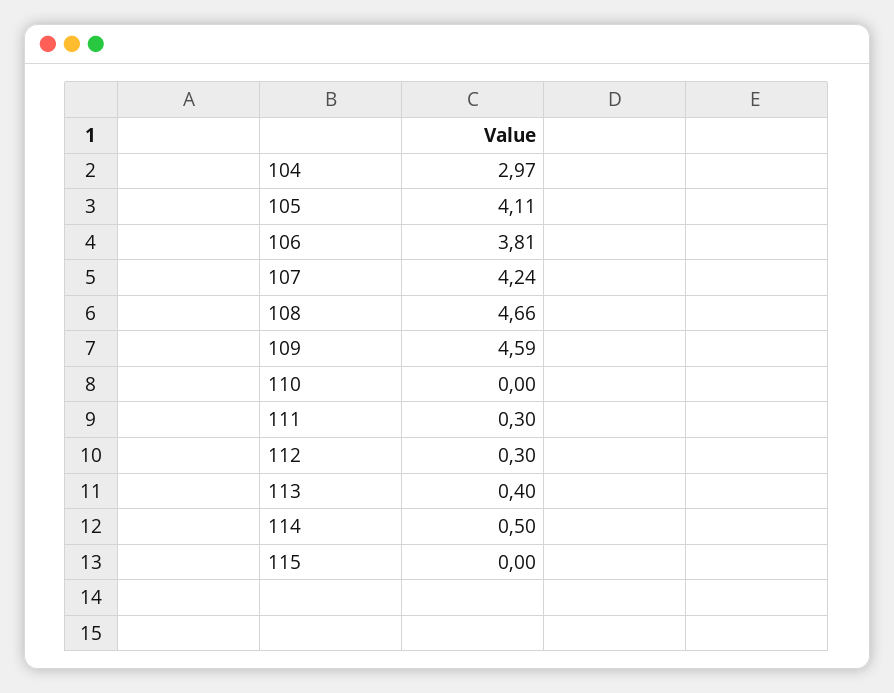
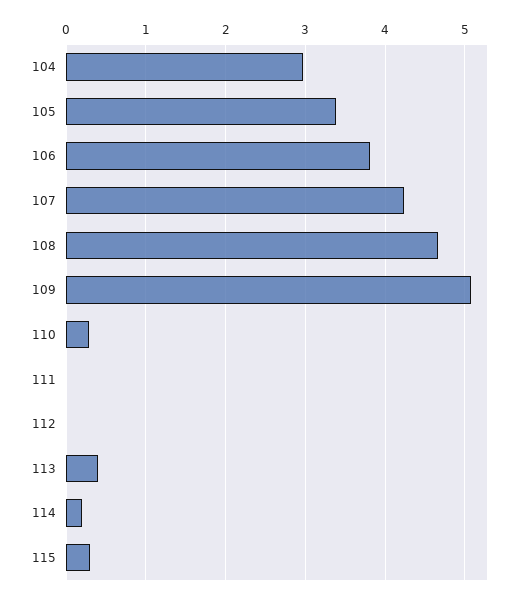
  {
    "104": 2.97,
-   "105": 4.11,
+   "105": 3.4,
    "106": 3.81,
    "107": 4.24,
    "108": 4.66,
-   "109": 4.59,
+   "109": 5.1,
-   "110": 0,
+   "110": 0.3,
-   "111": 0.3,
+   "111": 0,
-   "112": 0.3,
+   "112": 0,
    "113": 0.4,
-   "114": 0.5,
+   "114": 0.2,
-   "115": 0
+   "115": 0.3
  }

